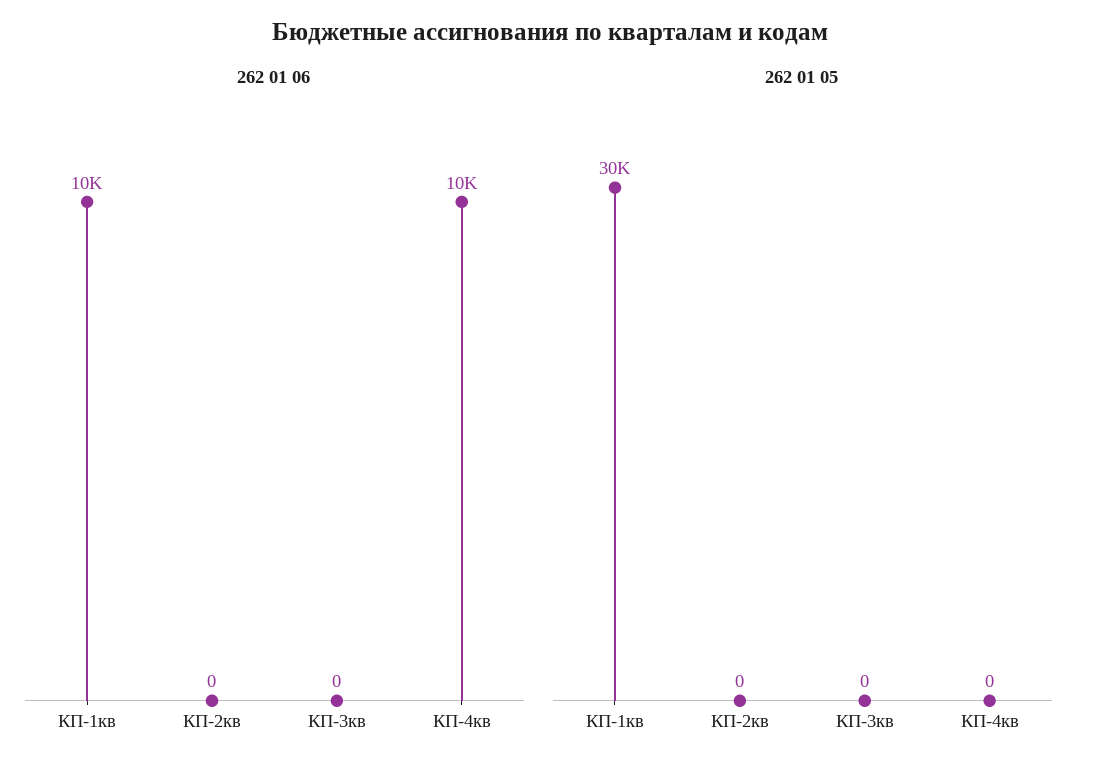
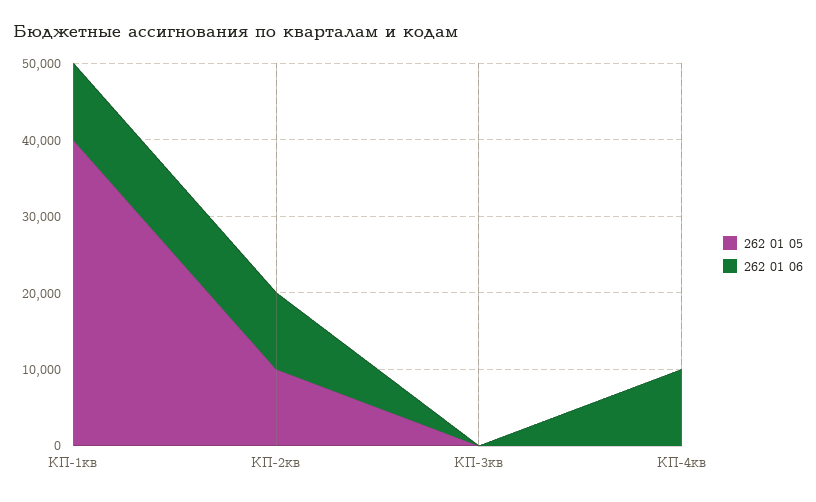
  {
    "262 01 06": {
      "КП-1кв": 10000,
-     "КП-2кв": 0,
+     "КП-2кв": 10000,
      "КП-3кв": 0,
      "КП-4кв": 10000
    },
    "262 01 05": {
-     "КП-1кв": 30000,
+     "КП-1кв": 40000,
-     "КП-2кв": 0,
+     "КП-2кв": 10000,
      "КП-3кв": 0,
      "КП-4кв": 0
    }
  }

